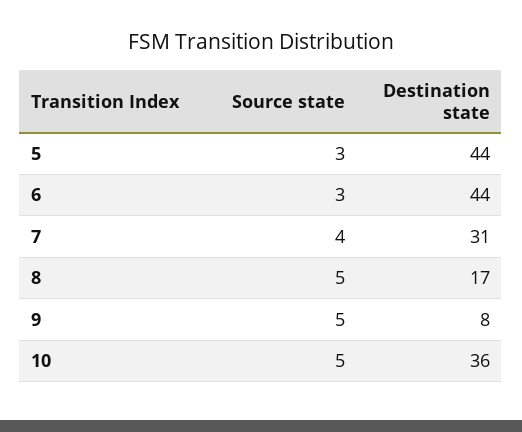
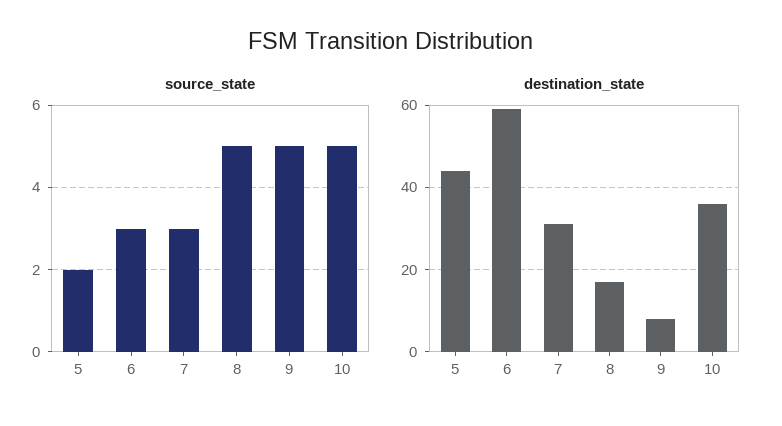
  {
    "Source state": {
-     "5": 3,
+     "5": 2,
      "6": 3,
-     "7": 4,
+     "7": 3,
      "8": 5,
      "9": 5,
      "10": 5
    },
    "Destination state": {
      "5": 44,
-     "6": 44,
+     "6": 60,
      "7": 31,
      "8": 17,
      "9": 8,
      "10": 36
    }
  }

